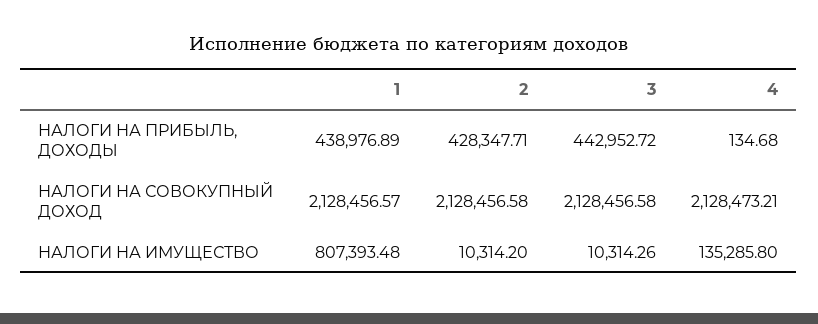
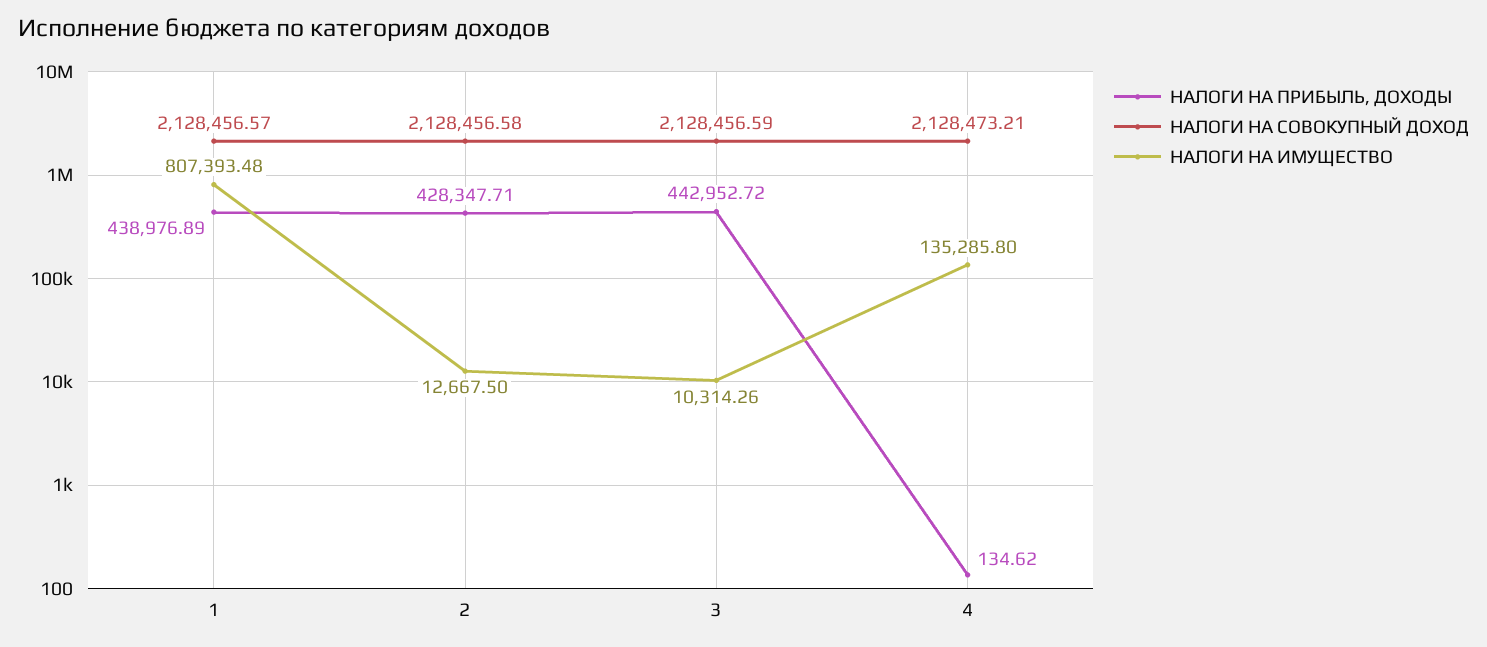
  {
    "НАЛОГИ НА ПРИБЫЛЬ, ДОХОДЫ": {
      "1": 438976.89,
      "2": 428347.71,
      "3": 442952.72,
-     "4": 134.68
+     "4": 134.62
    },
    "НАЛОГИ НА СОВОКУПНЫЙ ДОХОД": {
      "1": 2128456.57,
      "2": 2128456.58,
-     "3": 2128456.58,
+     "3": 2128456.59,
      "4": 2128473.21
    },
    "НАЛОГИ НА ИМУЩЕСТВО": {
      "1": 807393.48,
-     "2": 10314.2,
+     "2": 12667.5,
      "3": 10314.26,
      "4": 135285.8
    }
  }

